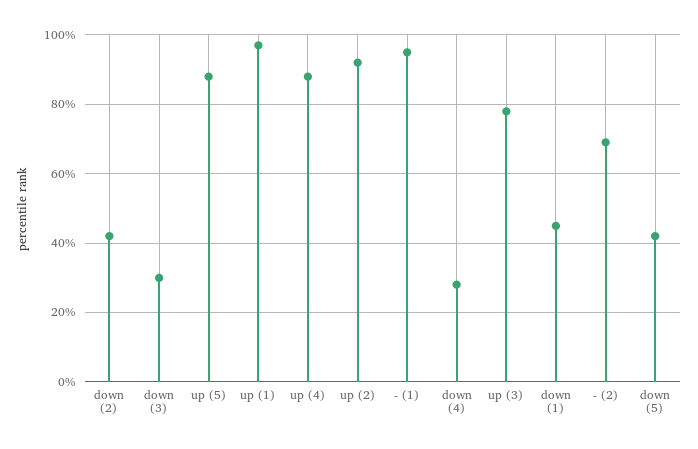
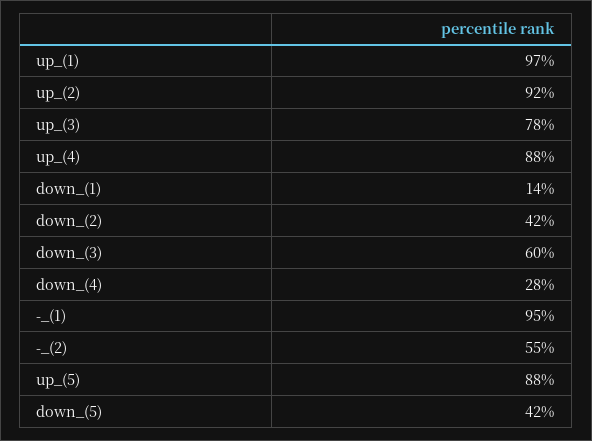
  {
    "down (2)": 42,
-   "down (3)": 30,
+   "down (3)": 60,
    "up (5)": 88,
    "up (1)": 97,
    "up (4)": 88,
    "up (2)": 92,
    "- (1)": 95,
    "down (4)": 28,
    "up (3)": 78,
-   "down (1)": 45,
+   "down (1)": 14,
-   "- (2)": 70,
+   "- (2)": 55,
    "down (5)": 42
  }

